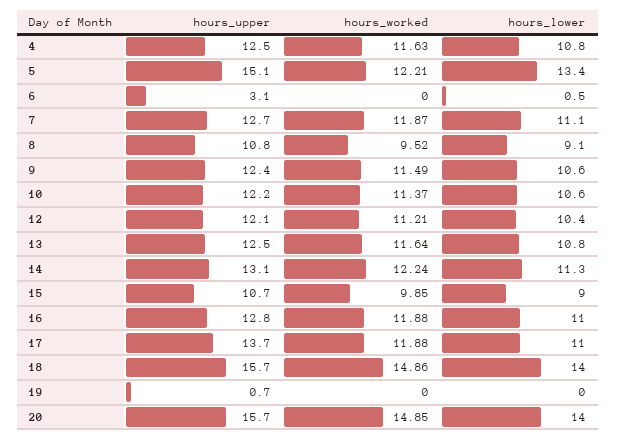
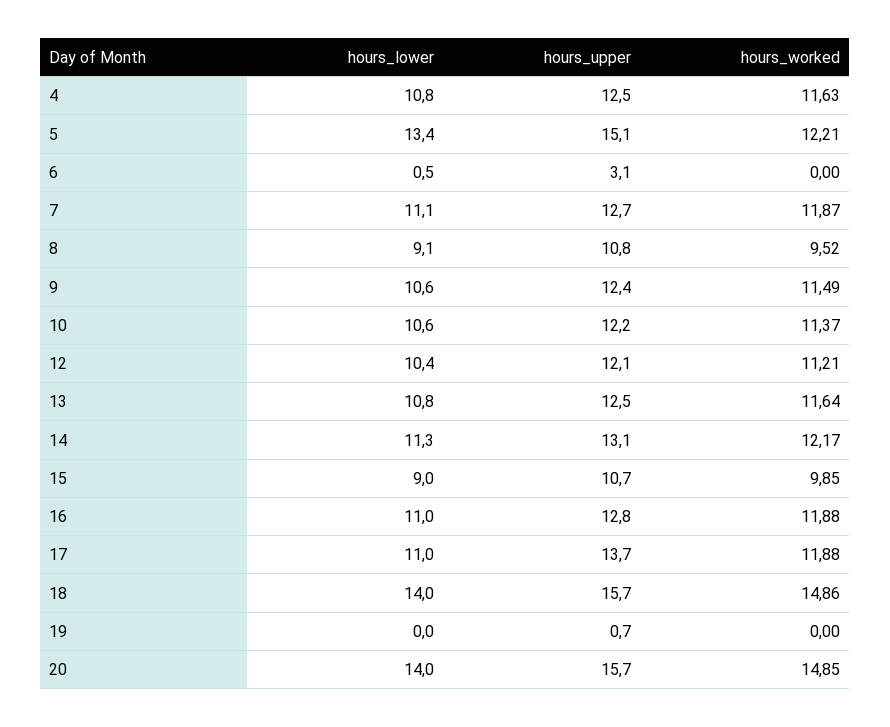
  {
    "hours_upper": {
      "4": 12.5,
      "5": 15.1,
      "6": 3.1,
      "7": 12.7,
      "8": 10.8,
      "9": 12.4,
      "10": 12.2,
      "12": 12.1,
      "13": 12.5,
      "14": 13.1,
      "15": 10.7,
      "16": 12.8,
      "17": 13.7,
      "18": 15.7,
      "19": 0.7,
      "20": 15.7
    },
    "hours_worked": {
      "4": 11.63,
      "5": 12.21,
      "6": 0,
      "7": 11.87,
      "8": 9.52,
      "9": 11.49,
      "10": 11.37,
      "12": 11.21,
      "13": 11.64,
-     "14": 12.24,
+     "14": 12.17,
      "15": 9.85,
      "16": 11.88,
      "17": 11.88,
      "18": 14.86,
      "19": 0,
      "20": 14.85
    },
    "hours_lower": {
      "4": 10.8,
      "5": 13.4,
      "6": 0.5,
      "7": 11.1,
      "8": 9.1,
      "9": 10.6,
      "10": 10.6,
      "12": 10.4,
      "13": 10.8,
      "14": 11.3,
      "15": 9,
      "16": 11,
      "17": 11,
      "18": 14,
      "19": 0,
      "20": 14
    }
  }

